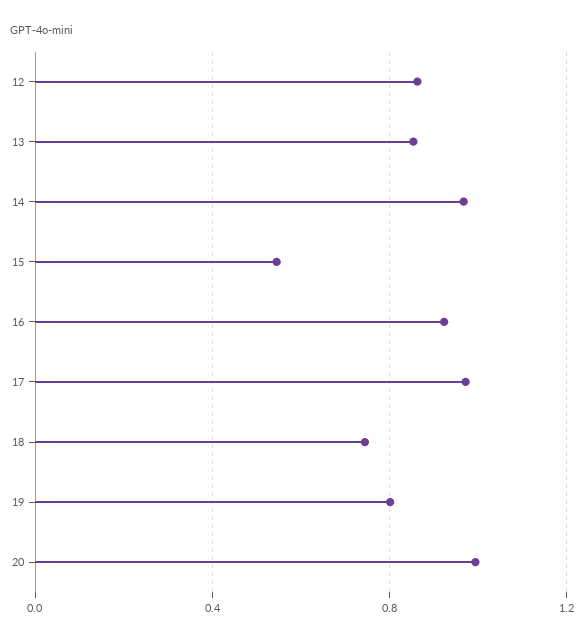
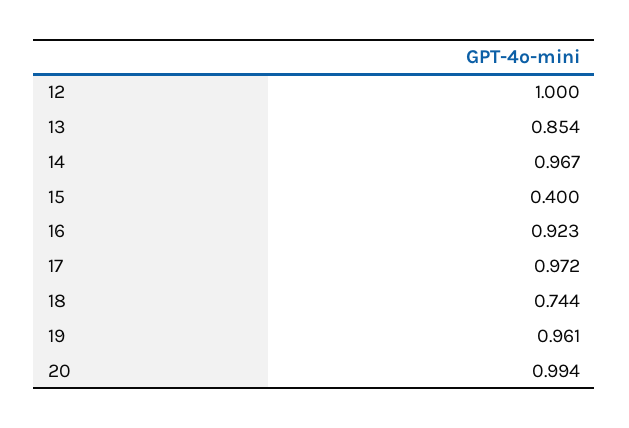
  {
-   "12": 0.85,
+   "12": 1,
    "13": 0.854,
    "14": 0.967,
-   "15": 0.55,
+   "15": 0.4,
    "16": 0.923,
    "17": 0.972,
    "18": 0.744,
-   "19": 0.8,
+   "19": 0.961,
    "20": 0.994
  }

